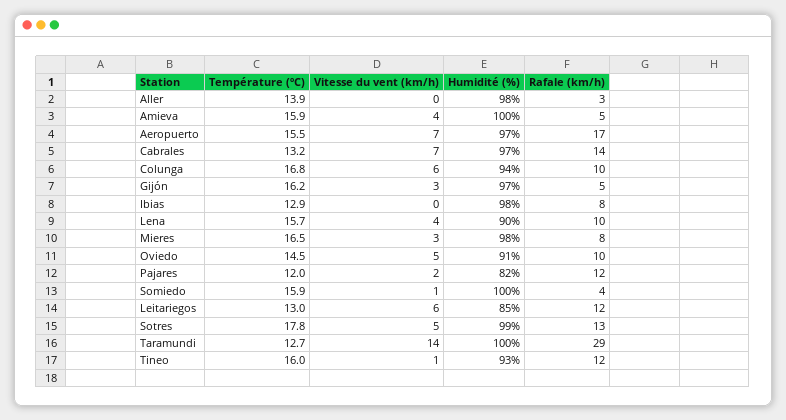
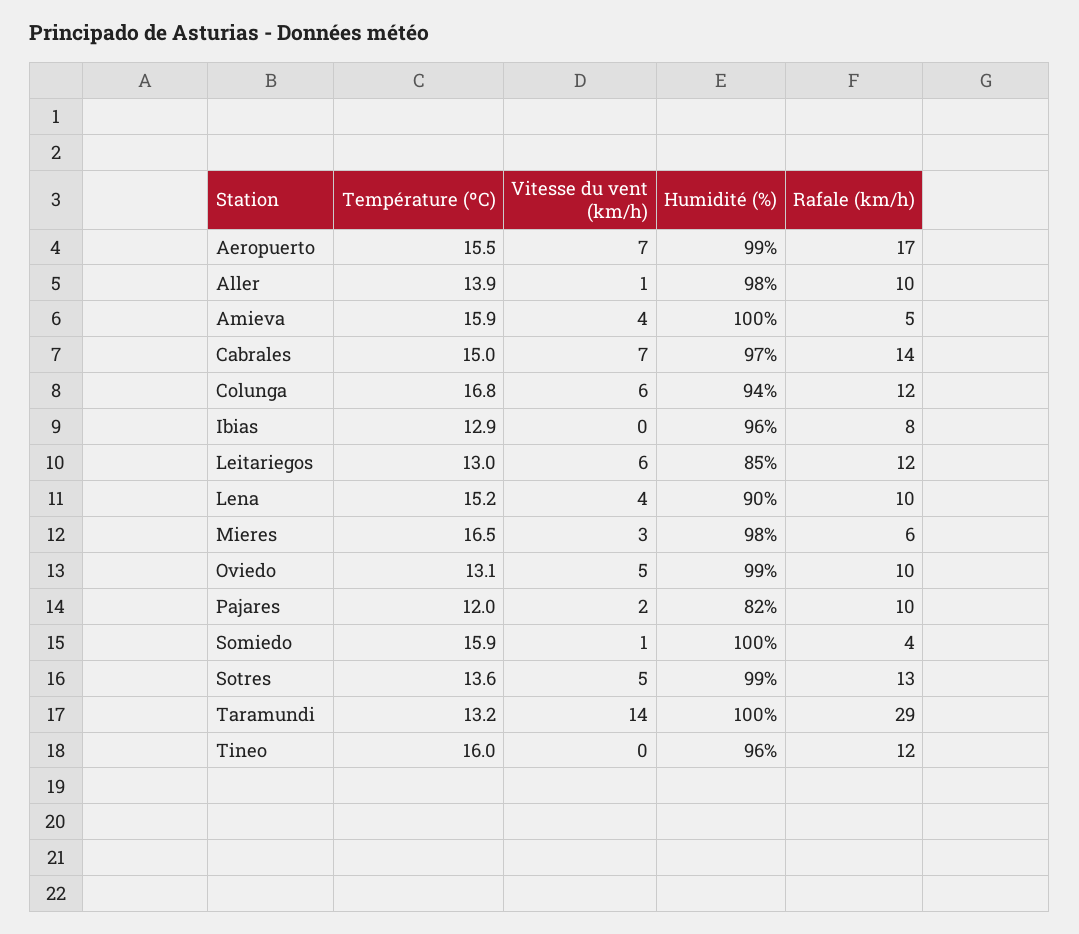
  {
    "Température (ºC)": {
      "Aller": 13.9,
      "Amieva": 15.9,
      "Aeropuerto": 15.5,
-     "Cabrales": 13.2,
+     "Cabrales": 15,
      "Colunga": 16.8,
-     "Gijón": 16.2,
      "Ibias": 12.9,
-     "Lena": 15.7,
+     "Lena": 15.2,
      "Mieres": 16.5,
-     "Oviedo": 14.5,
+     "Oviedo": 13.1,
      "Pajares": 12,
      "Somiedo": 15.9,
      "Leitariegos": 13,
-     "Sotres": 17.8,
+     "Sotres": 13.6,
-     "Taramundi": 12.7,
+     "Taramundi": 13.2,
      "Tineo": 16
    },
    "Vitesse du vent (km/h)": {
-     "Aller": 0,
+     "Aller": 1,
      "Amieva": 4,
      "Aeropuerto": 7,
      "Cabrales": 7,
      "Colunga": 6,
-     "Gijón": 3,
      "Ibias": 0,
      "Lena": 4,
      "Mieres": 3,
      "Oviedo": 5,
      "Pajares": 2,
      "Somiedo": 1,
      "Leitariegos": 6,
      "Sotres": 5,
      "Taramundi": 14,
-     "Tineo": 1
+     "Tineo": 0
    },
    "Humidité (%)": {
      "Aller": 98,
      "Amieva": 100,
-     "Aeropuerto": 97,
+     "Aeropuerto": 99,
      "Cabrales": 97,
      "Colunga": 94,
-     "Gijón": 97,
-     "Ibias": 98,
+     "Ibias": 96,
      "Lena": 90,
      "Mieres": 98,
-     "Oviedo": 91,
+     "Oviedo": 99,
      "Pajares": 82,
      "Somiedo": 100,
      "Leitariegos": 85,
      "Sotres": 99,
      "Taramundi": 100,
-     "Tineo": 93
+     "Tineo": 96
    },
    "Rafale (km/h)": {
-     "Aller": 3,
+     "Aller": 10,
      "Amieva": 5,
      "Aeropuerto": 17,
      "Cabrales": 14,
-     "Colunga": 10,
+     "Colunga": 12,
-     "Gijón": 5,
      "Ibias": 8,
      "Lena": 10,
-     "Mieres": 8,
+     "Mieres": 6,
      "Oviedo": 10,
-     "Pajares": 12,
+     "Pajares": 10,
      "Somiedo": 4,
      "Leitariegos": 12,
      "Sotres": 13,
      "Taramundi": 29,
      "Tineo": 12
    }
  }

